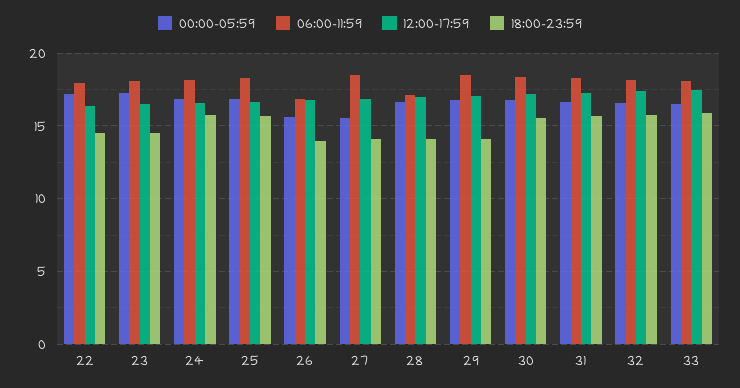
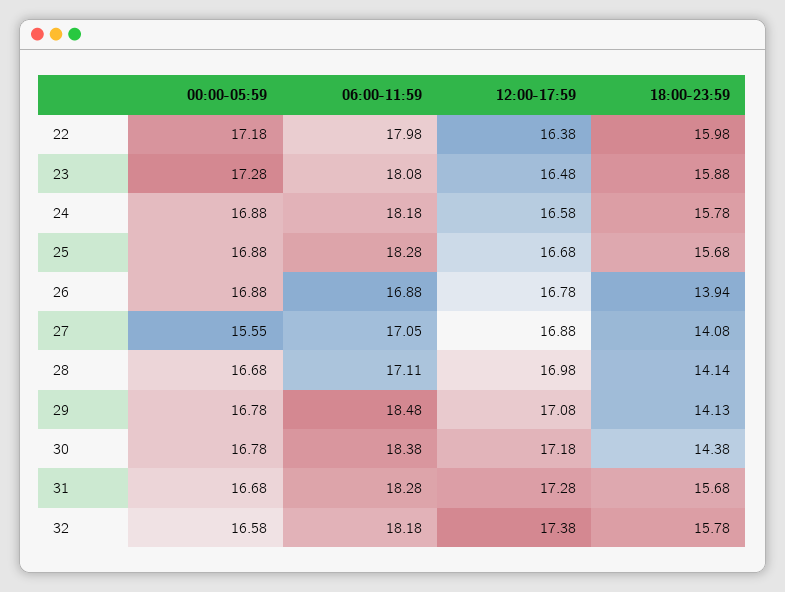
  {
    "00:00-05:59": {
      "22": 17.18,
      "23": 17.28,
      "24": 16.88,
      "25": 16.88,
-     "26": 15.5,
+     "26": 16.88,
      "27": 15.55,
      "28": 16.68,
      "29": 16.78,
      "30": 16.78,
      "31": 16.68,
-     "32": 16.58,
+     "32": 16.58
-     "33": 16.5
    },
    "06:00-11:59": {
      "22": 17.98,
      "23": 18.08,
      "24": 18.18,
      "25": 18.28,
      "26": 16.88,
-     "27": 18.5,
+     "27": 17.05,
      "28": 17.11,
      "29": 18.48,
      "30": 18.38,
      "31": 18.28,
-     "32": 18.18,
+     "32": 18.18
-     "33": 18
    },
    "12:00-17:59": {
      "22": 16.38,
      "23": 16.48,
      "24": 16.58,
      "25": 16.68,
      "26": 16.78,
      "27": 16.88,
      "28": 16.98,
      "29": 17.08,
      "30": 17.18,
      "31": 17.28,
-     "32": 17.38,
+     "32": 17.38
-     "33": 17.5
    },
    "18:00-23:59": {
-     "22": 14.5,
+     "22": 15.98,
-     "23": 14.5,
+     "23": 15.88,
      "24": 15.78,
      "25": 15.68,
      "26": 13.94,
      "27": 14.08,
      "28": 14.14,
      "29": 14.13,
-     "30": 15.5,
+     "30": 14.38,
      "31": 15.68,
-     "32": 15.78,
+     "32": 15.78
-     "33": 16
    }
  }

